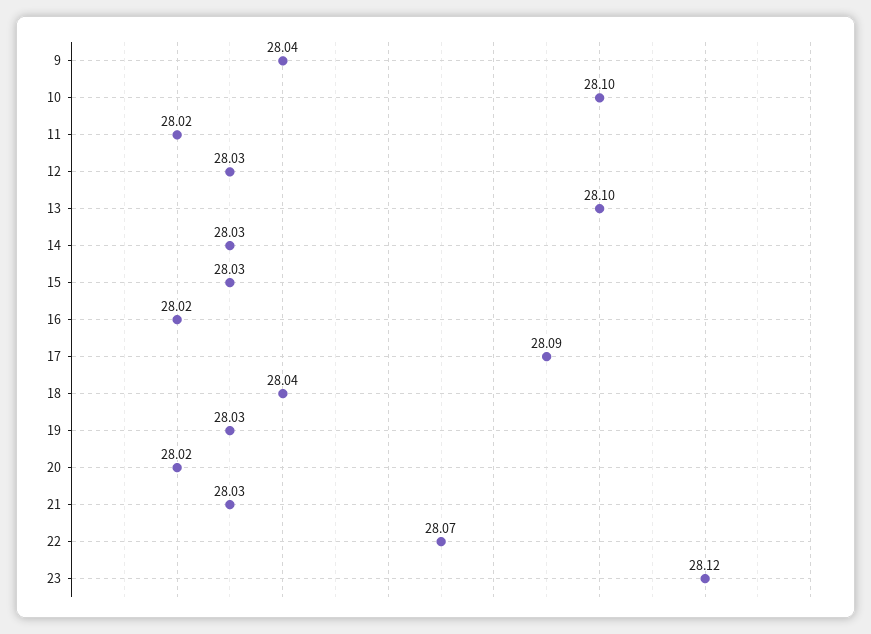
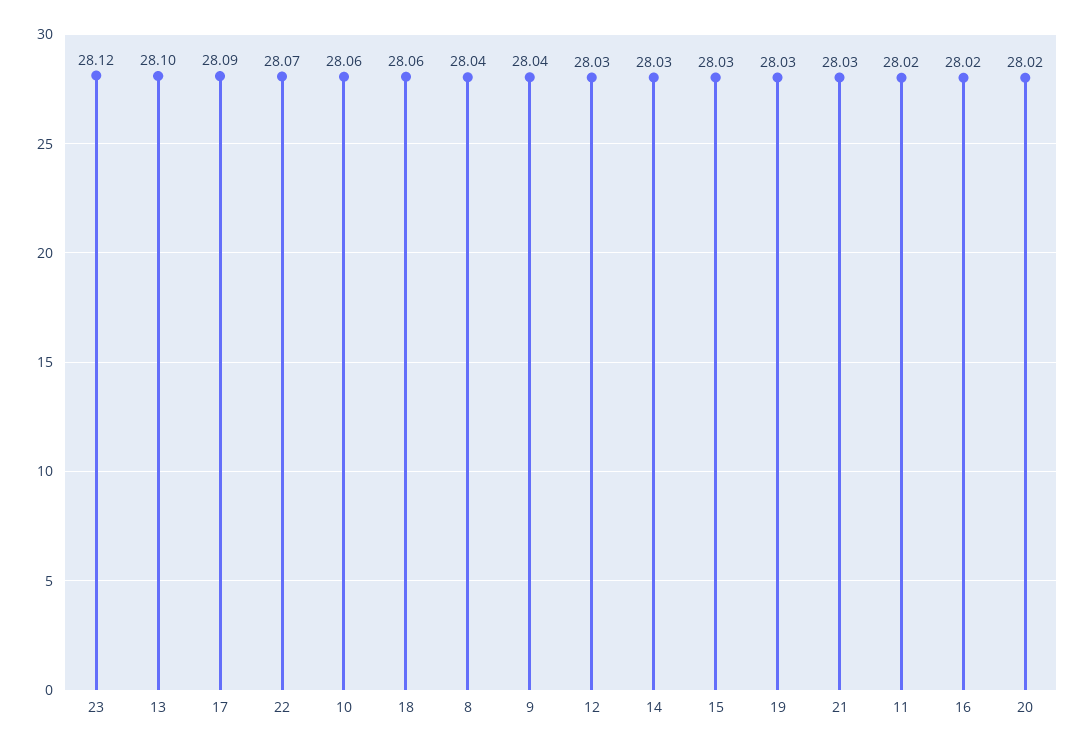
  {
    "9": 28.04,
-   "10": 28.1,
+   "10": 28.06,
    "11": 28.02,
    "12": 28.03,
    "13": 28.1,
    "14": 28.03,
    "15": 28.03,
    "16": 28.02,
    "17": 28.09,
-   "18": 28.04,
+   "18": 28.06,
    "19": 28.03,
    "20": 28.02,
    "21": 28.03,
    "22": 28.07,
-   "23": 28.12
+   "23": 28.12,
+   "8": 28.04
  }

